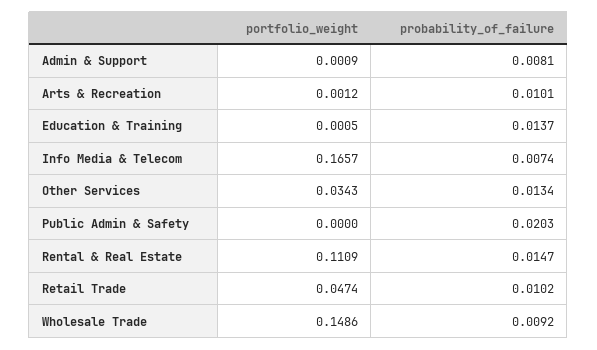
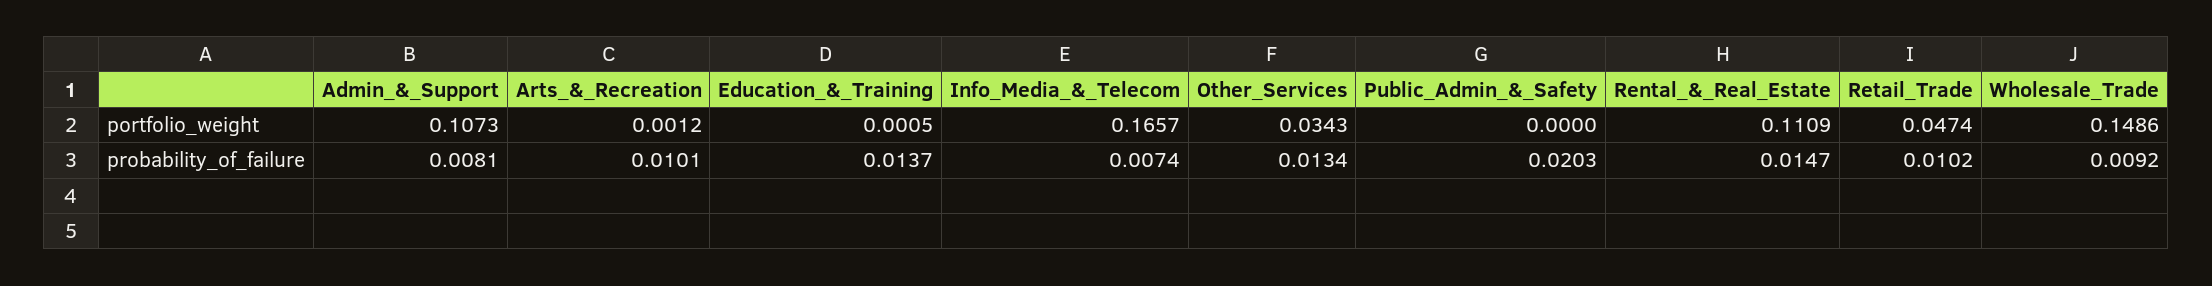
  {
    "portfolio_weight": {
-     "Admin & Support": 0.0009,
+     "Admin & Support": 0.1073,
      "Arts & Recreation": 0.0012,
      "Education & Training": 0.0005,
      "Info Media & Telecom": 0.1657,
      "Other Services": 0.0343,
      "Public Admin & Safety": 0,
      "Rental & Real Estate": 0.1109,
      "Retail Trade": 0.0474,
      "Wholesale Trade": 0.1486
    },
    "probability_of_failure": {
      "Admin & Support": 0.0081,
      "Arts & Recreation": 0.0101,
      "Education & Training": 0.0137,
      "Info Media & Telecom": 0.0074,
      "Other Services": 0.0134,
      "Public Admin & Safety": 0.0203,
      "Rental & Real Estate": 0.0147,
      "Retail Trade": 0.0102,
      "Wholesale Trade": 0.0092
    }
  }

